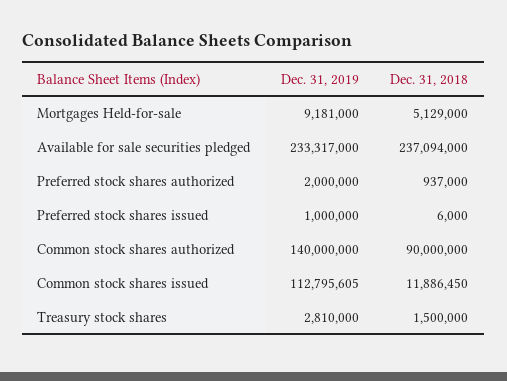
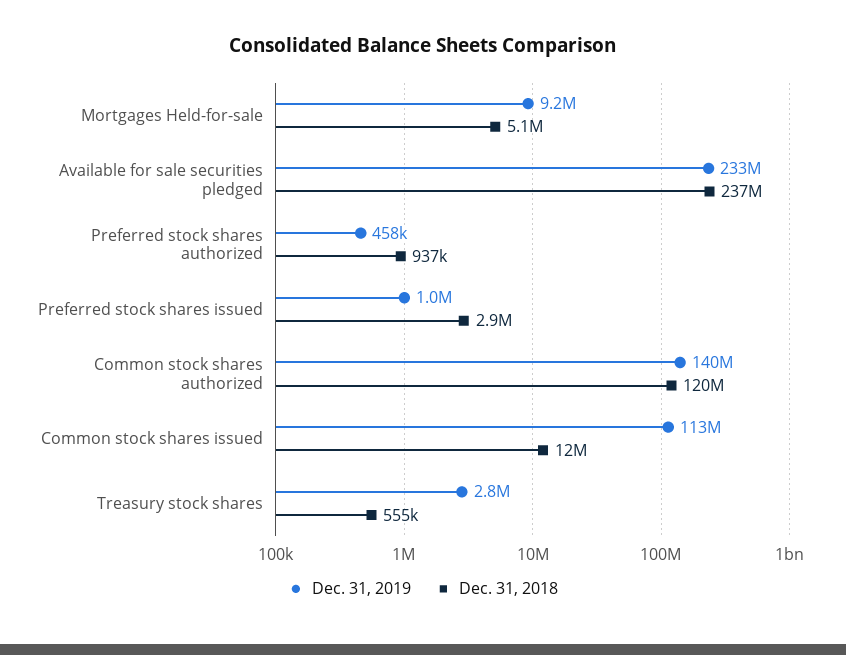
  {
    "Dec. 31, 2019": {
      "Mortgages Held-for-sale": 9181000,
      "Available for sale securities pledged": 233317000,
-     "Preferred stock shares authorized": 2000000,
+     "Preferred stock shares authorized": 458000,
      "Preferred stock shares issued": 1000000,
      "Common stock shares authorized": 140000000,
      "Common stock shares issued": 112795605,
      "Treasury stock shares": 2810000
    },
    "Dec. 31, 2018": {
      "Mortgages Held-for-sale": 5129000,
      "Available for sale securities pledged": 237094000,
      "Preferred stock shares authorized": 937000,
-     "Preferred stock shares issued": 6000,
+     "Preferred stock shares issued": 2900000,
-     "Common stock shares authorized": 90000000,
+     "Common stock shares authorized": 120000000,
      "Common stock shares issued": 11886450,
-     "Treasury stock shares": 1500000
+     "Treasury stock shares": 555000
    }
  }

